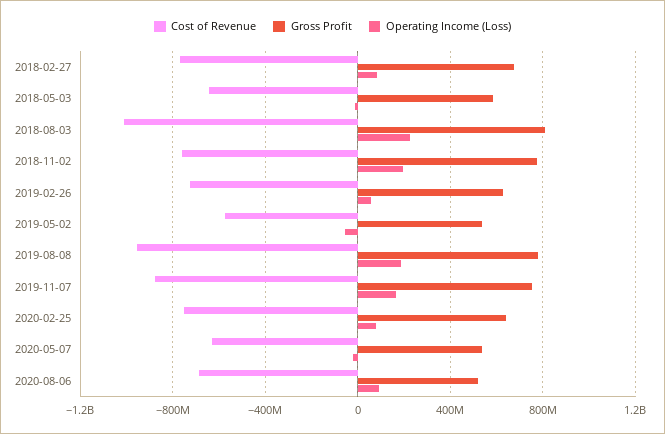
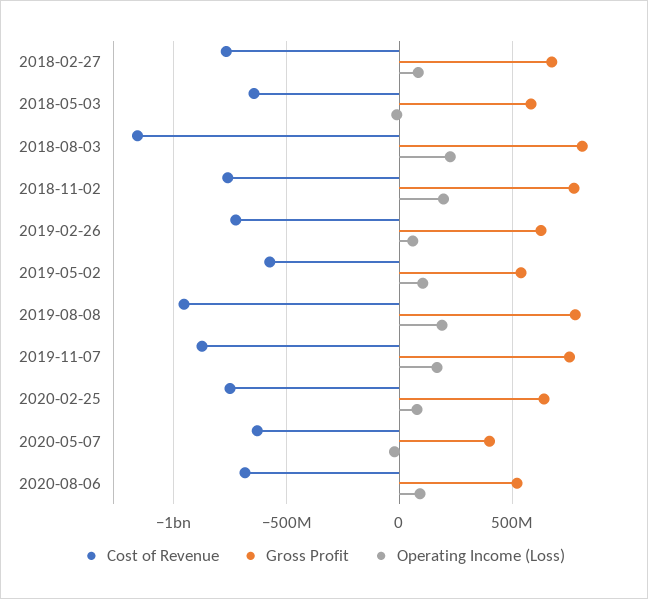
  {
    "Cost of Revenue": {
      "2018-02-27": -750000000,
      "2018-05-03": -650000000,
-     "2018-08-03": -1000000000,
+     "2018-08-03": -1150000000,
      "2018-11-02": -750000000,
      "2019-02-26": -750000000,
      "2019-05-02": -600000000,
      "2019-08-08": -950000000,
      "2019-11-07": -900000000,
      "2020-02-25": -750000000,
      "2020-05-07": -650000000,
      "2020-08-06": -700000000
    },
    "Gross Profit": {
      "2018-02-27": 700000000,
      "2018-05-03": 600000000,
      "2018-08-03": 800000000,
      "2018-11-02": 750000000,
      "2019-02-26": 650000000,
      "2019-05-02": 550000000,
      "2019-08-08": 800000000,
      "2019-11-07": 750000000,
      "2020-02-25": 650000000,
-     "2020-05-07": 550000000,
+     "2020-05-07": 400000000,
      "2020-08-06": 500000000
    },
    "Operating Income (Loss)": {
      "2018-02-27": 100000000,
      "2018-05-03": 0,
      "2018-08-03": 250000000,
      "2018-11-02": 200000000,
      "2019-02-26": 50000000,
-     "2019-05-02": -50000000,
+     "2019-05-02": 100000000,
      "2019-08-08": 200000000,
      "2019-11-07": 150000000,
      "2020-02-25": 100000000,
      "2020-05-07": 0,
      "2020-08-06": 100000000
    }
  }

